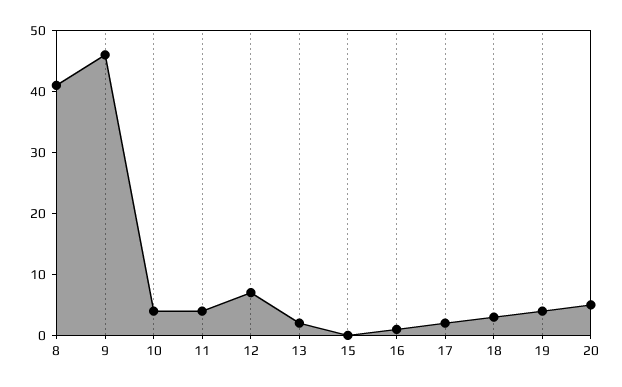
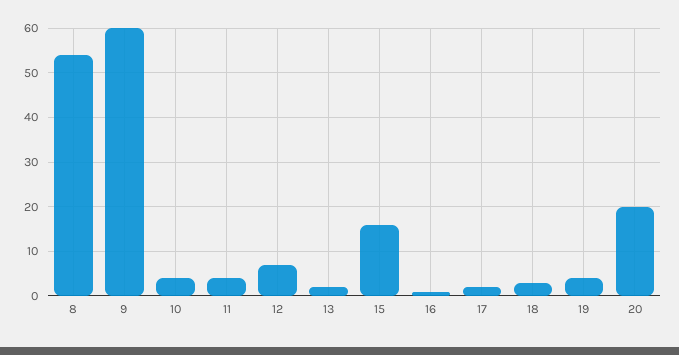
  {
-   "8": 40,
+   "8": 55,
-   "9": 45,
+   "9": 60,
    "10": 5,
    "11": 5,
    "12": 5,
    "13": 0,
-   "15": 0,
+   "15": 15,
    "16": 0,
    "17": 0,
    "18": 5,
    "19": 5,
-   "20": 5
+   "20": 20
  }

